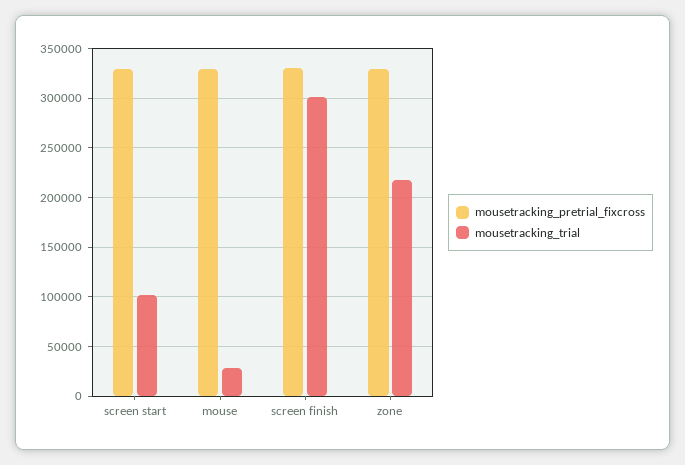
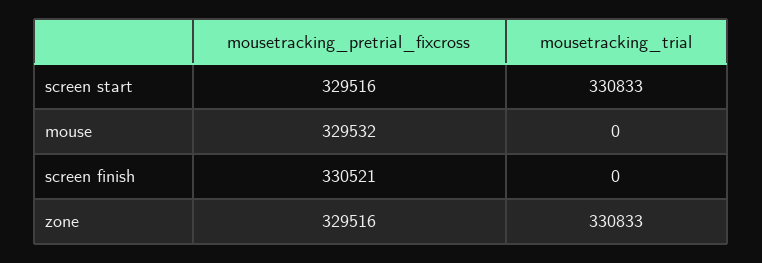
  {
    "mousetracking_pretrial_fixcross": {
      "screen start": 329516,
      "mouse": 329532,
      "screen finish": 330521,
      "zone": 329516
    },
    "mousetracking_trial": {
-     "screen start": 100000,
+     "screen start": 330833,
-     "mouse": 30000,
+     "mouse": 0,
-     "screen finish": 300000,
+     "screen finish": 0,
-     "zone": 220000
+     "zone": 330833
    }
  }

